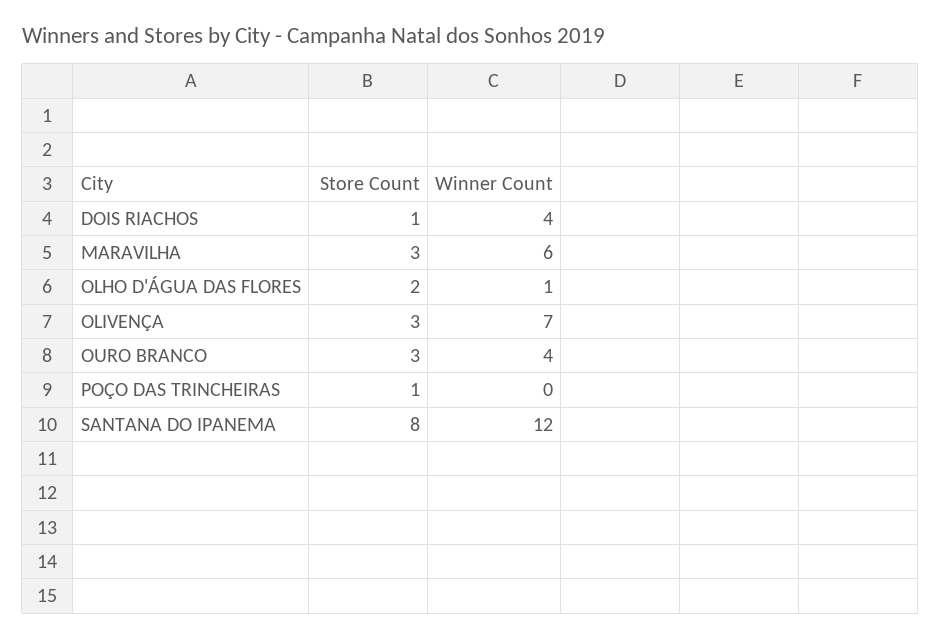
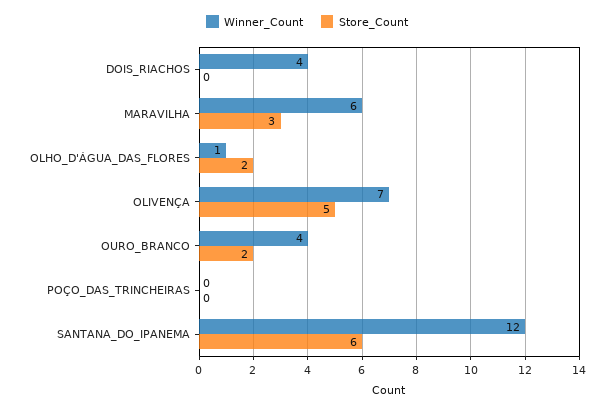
  {
    "Store Count": {
-     "DOIS RIACHOS": 1,
+     "DOIS RIACHOS": 0,
      "MARAVILHA": 3,
      "OLHO D'ÁGUA DAS FLORES": 2,
-     "OLIVENÇA": 3,
+     "OLIVENÇA": 5,
-     "OURO BRANCO": 3,
+     "OURO BRANCO": 2,
-     "POÇO DAS TRINCHEIRAS": 1,
+     "POÇO DAS TRINCHEIRAS": 0,
-     "SANTANA DO IPANEMA": 8
+     "SANTANA DO IPANEMA": 6
    },
    "Winner Count": {
      "DOIS RIACHOS": 4,
      "MARAVILHA": 6,
      "OLHO D'ÁGUA DAS FLORES": 1,
      "OLIVENÇA": 7,
      "OURO BRANCO": 4,
      "POÇO DAS TRINCHEIRAS": 0,
      "SANTANA DO IPANEMA": 12
    }
  }

